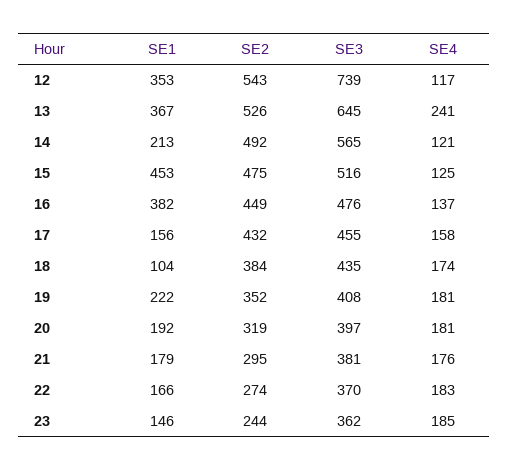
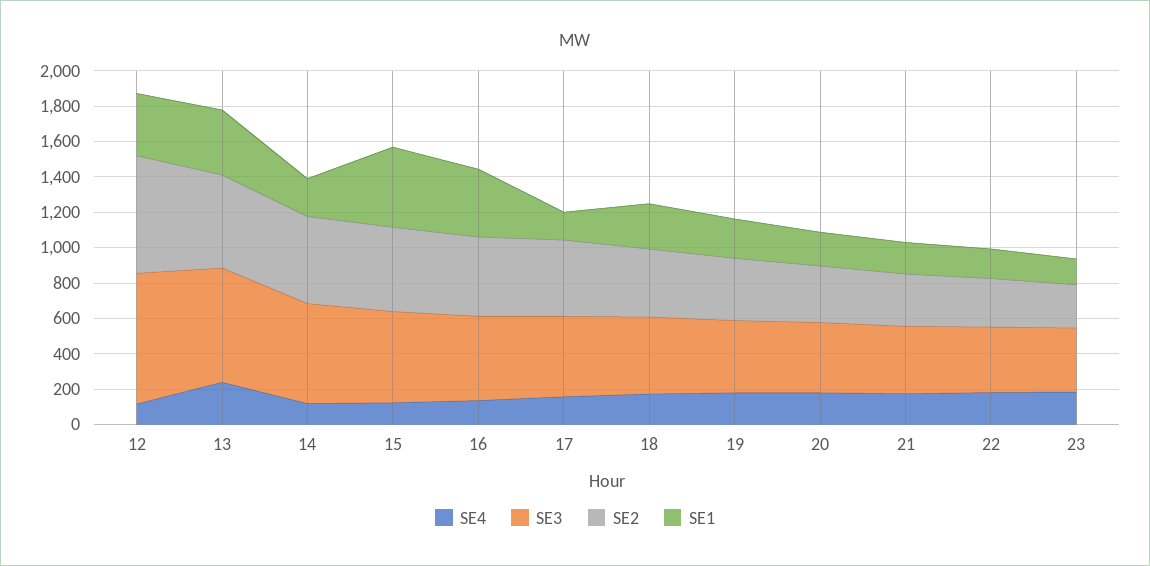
  {
    "SE1": {
      "12": 353,
      "13": 367,
      "14": 213,
      "15": 453,
      "16": 382,
      "17": 156,
-     "18": 104,
+     "18": 250,
      "19": 222,
      "20": 192,
      "21": 179,
      "22": 166,
      "23": 146
    },
    "SE2": {
-     "12": 543,
+     "12": 650,
      "13": 526,
      "14": 492,
      "15": 475,
      "16": 449,
      "17": 432,
      "18": 384,
      "19": 352,
      "20": 319,
      "21": 295,
      "22": 274,
      "23": 244
    },
    "SE3": {
      "12": 739,
      "13": 645,
      "14": 565,
      "15": 516,
      "16": 476,
      "17": 455,
      "18": 435,
      "19": 408,
      "20": 397,
      "21": 381,
      "22": 370,
      "23": 362
    },
    "SE4": {
      "12": 117,
      "13": 241,
      "14": 121,
      "15": 125,
      "16": 137,
      "17": 158,
      "18": 174,
      "19": 181,
      "20": 181,
      "21": 176,
      "22": 183,
      "23": 185
    }
  }

